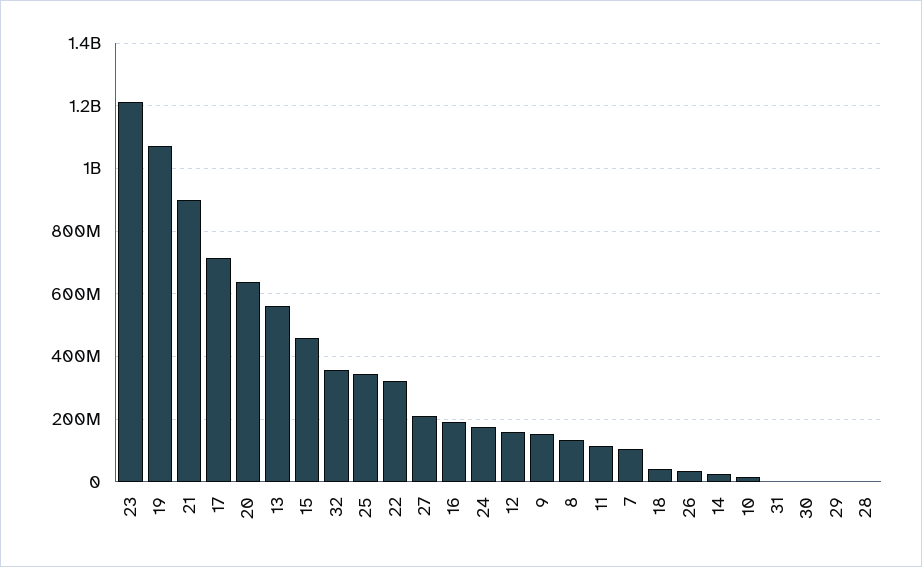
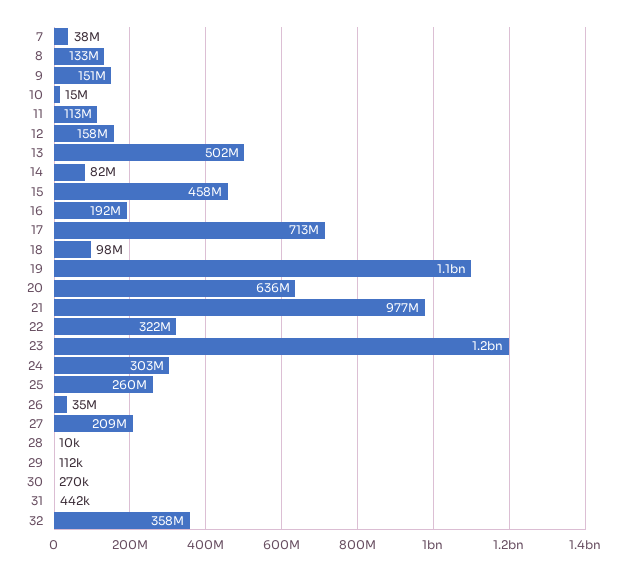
  {
    "23": 1200000000,
    "19": 1100000000,
-   "21": 900000000,
+   "21": 977000000,
    "17": 713000000,
    "20": 636000000,
-   "13": 560000000,
+   "13": 502000000,
    "15": 458000000,
    "32": 358000000,
-   "25": 340000000,
+   "25": 260000000,
    "22": 322000000,
    "27": 209000000,
    "16": 192000000,
-   "24": 180000000,
+   "24": 303000000,
    "12": 158000000,
    "9": 151000000,
    "8": 133000000,
    "11": 113000000,
-   "7": 100000000,
+   "7": 38000000,
-   "18": 40000000,
+   "18": 98000000,
    "26": 35000000,
-   "14": 20000000,
+   "14": 82000000,
    "10": 15000000,
    "31": 442000,
    "30": 270000,
    "29": 112000,
    "28": 10000
  }

